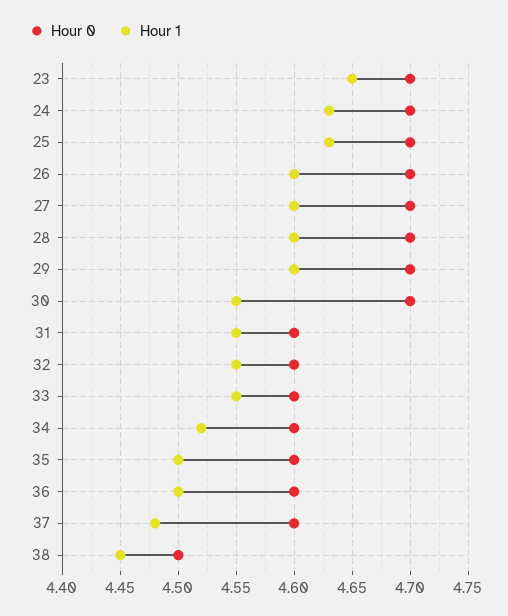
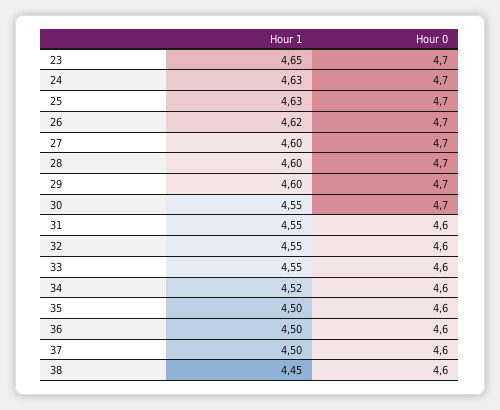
  {
    "Hour 0": {
      "23": 4.7,
      "24": 4.7,
      "25": 4.7,
      "26": 4.7,
      "27": 4.7,
      "28": 4.7,
      "29": 4.7,
      "30": 4.7,
      "31": 4.6,
      "32": 4.6,
      "33": 4.6,
      "34": 4.6,
      "35": 4.6,
      "36": 4.6,
      "37": 4.6,
-     "38": 4.5
+     "38": 4.6
    },
    "Hour 1": {
      "23": 4.65,
      "24": 4.63,
      "25": 4.63,
-     "26": 4.6,
+     "26": 4.62,
      "27": 4.6,
      "28": 4.6,
      "29": 4.6,
      "30": 4.55,
      "31": 4.55,
      "32": 4.55,
      "33": 4.55,
      "34": 4.52,
      "35": 4.5,
      "36": 4.5,
-     "37": 4.48,
+     "37": 4.5,
      "38": 4.45
    }
  }

